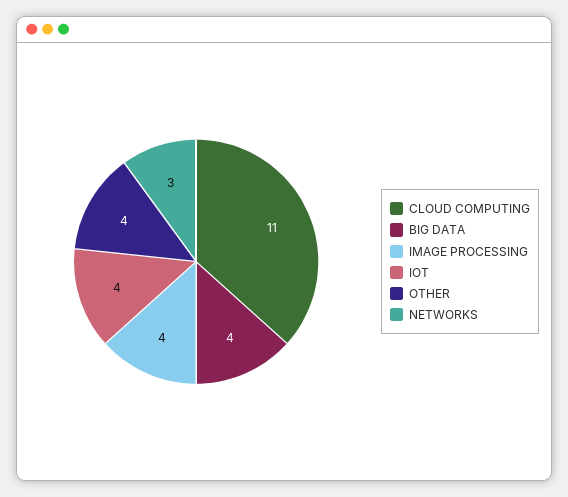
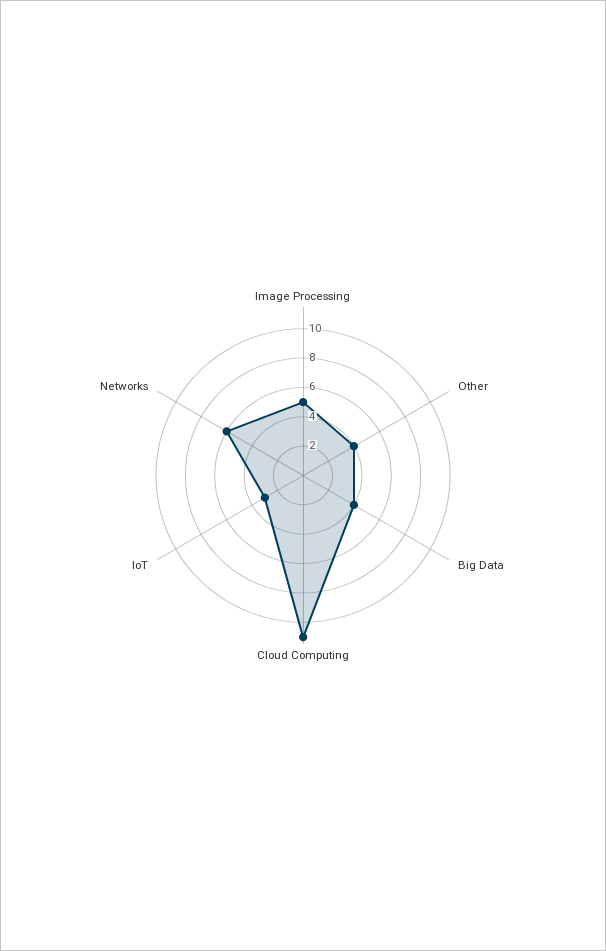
  {
    "CLOUD COMPUTING": 11,
    "BIG DATA": 4,
-   "IMAGE PROCESSING": 4,
+   "IMAGE PROCESSING": 5,
-   "IOT": 4,
+   "IOT": 3,
    "OTHER": 4,
-   "NETWORKS": 3
+   "NETWORKS": 6
  }

